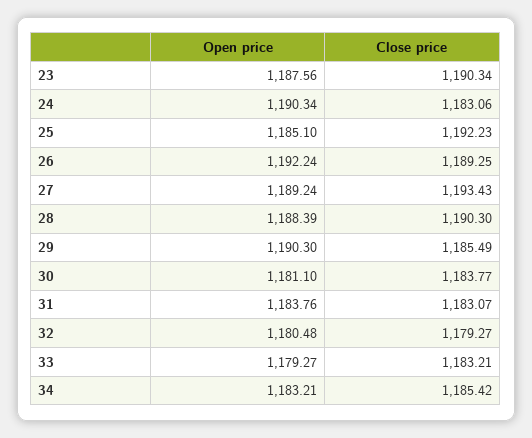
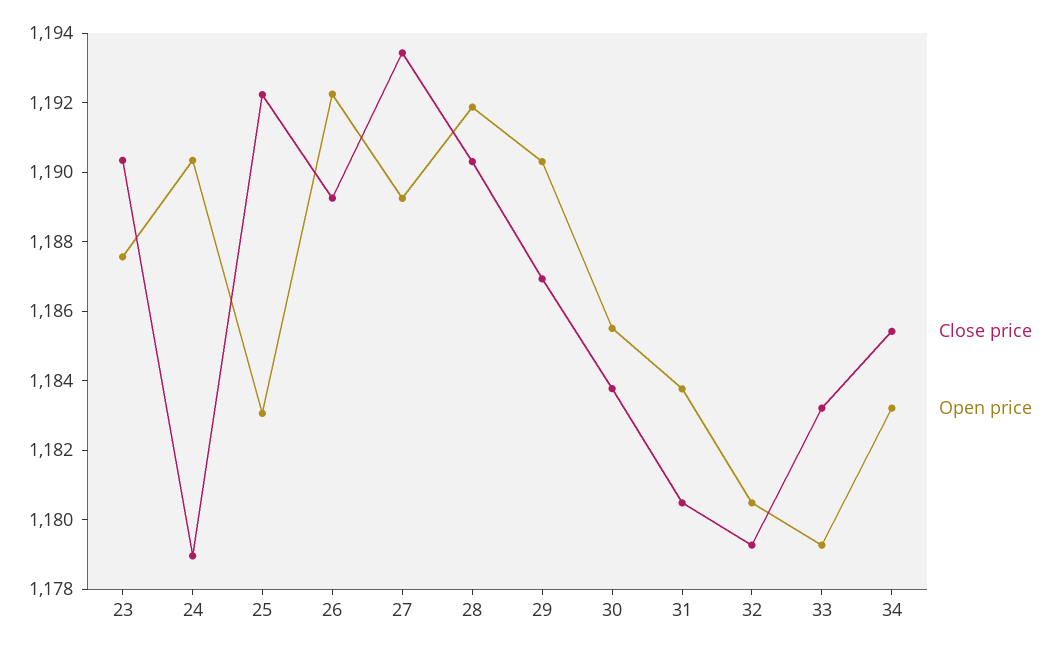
  {
    "Open price": {
      "23": 1187.56,
      "24": 1190.34,
-     "25": 1185.1,
+     "25": 1183,
      "26": 1192.24,
      "27": 1189.24,
-     "28": 1188.39,
+     "28": 1192,
      "29": 1190.3,
-     "30": 1181.1,
+     "30": 1185.5,
      "31": 1183.76,
      "32": 1180.48,
      "33": 1179.27,
      "34": 1183.21
    },
    "Close price": {
      "23": 1190.34,
-     "24": 1183.06,
+     "24": 1179,
      "25": 1192.23,
      "26": 1189.25,
      "27": 1193.43,
      "28": 1190.3,
-     "29": 1185.49,
+     "29": 1187,
      "30": 1183.77,
-     "31": 1183.07,
+     "31": 1180.5,
      "32": 1179.27,
      "33": 1183.21,
      "34": 1185.42
    }
  }

